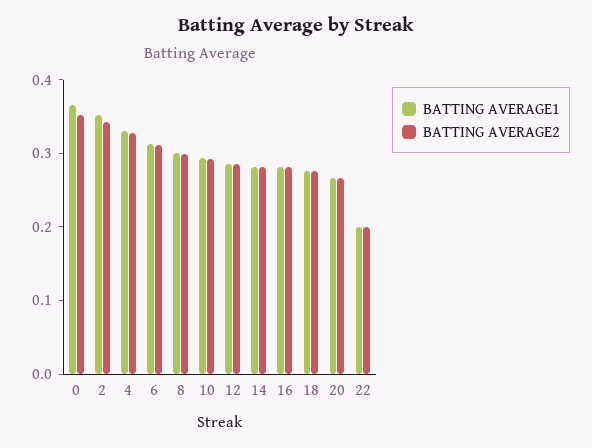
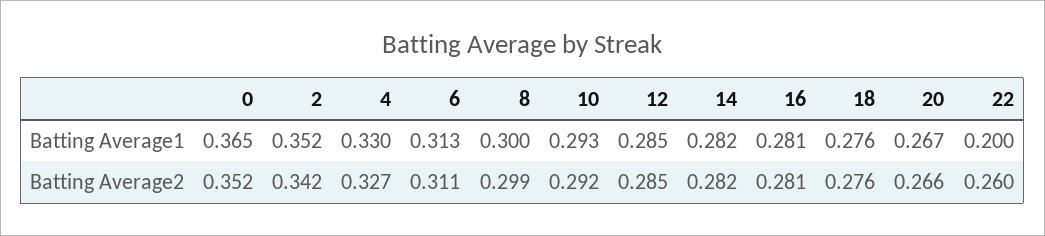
  {
    "BATTING AVERAGE1": {
      "0": 0.365,
      "2": 0.352,
      "4": 0.33,
      "6": 0.313,
      "8": 0.3,
      "10": 0.293,
      "12": 0.285,
      "14": 0.282,
      "16": 0.281,
      "18": 0.276,
      "20": 0.267,
      "22": 0.2
    },
    "BATTING AVERAGE2": {
      "0": 0.352,
      "2": 0.342,
      "4": 0.327,
      "6": 0.311,
      "8": 0.299,
      "10": 0.292,
      "12": 0.285,
      "14": 0.282,
      "16": 0.281,
      "18": 0.276,
      "20": 0.266,
-     "22": 0.2
+     "22": 0.26
    }
  }

